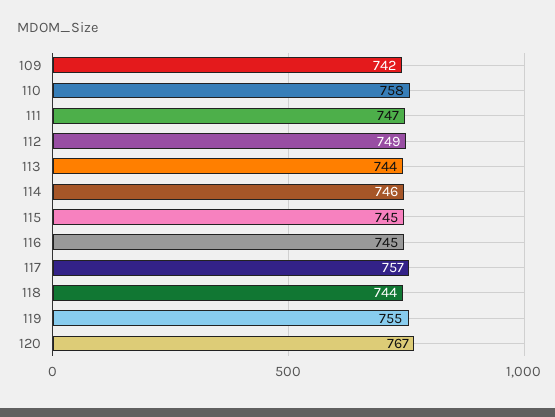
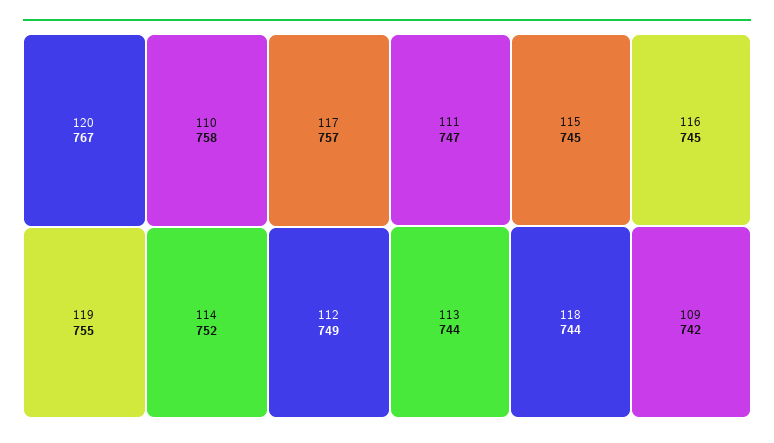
  {
    "109": 742,
    "110": 758,
    "111": 747,
    "112": 749,
    "113": 744,
-   "114": 746,
+   "114": 752,
    "115": 745,
    "116": 745,
    "117": 757,
    "118": 744,
    "119": 755,
    "120": 767
  }

